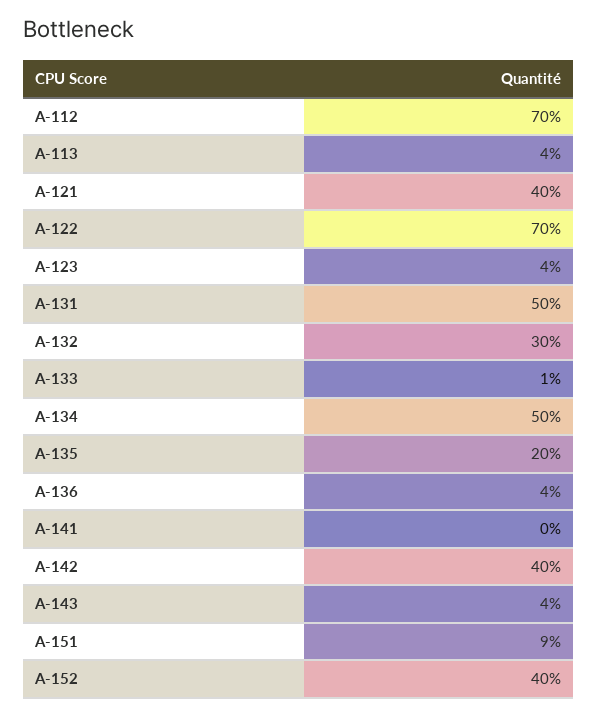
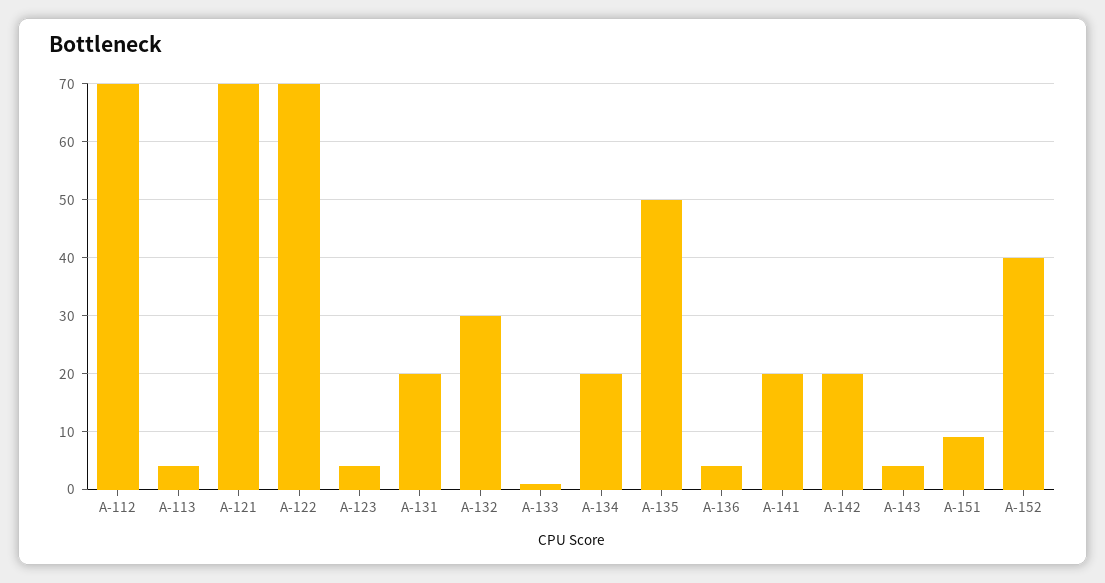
  {
    "A-112": 70,
    "A-113": 4,
-   "A-121": 40,
+   "A-121": 70,
    "A-122": 70,
    "A-123": 4,
-   "A-131": 50,
+   "A-131": 20,
    "A-132": 30,
    "A-133": 1,
-   "A-134": 50,
+   "A-134": 20,
-   "A-135": 20,
+   "A-135": 50,
    "A-136": 4,
-   "A-141": 0,
+   "A-141": 20,
-   "A-142": 40,
+   "A-142": 20,
    "A-143": 4,
    "A-151": 9,
    "A-152": 40
  }

